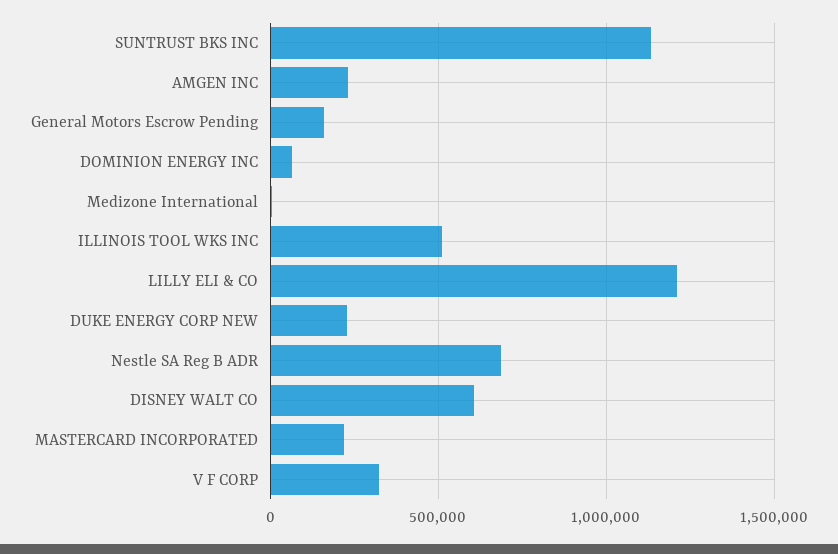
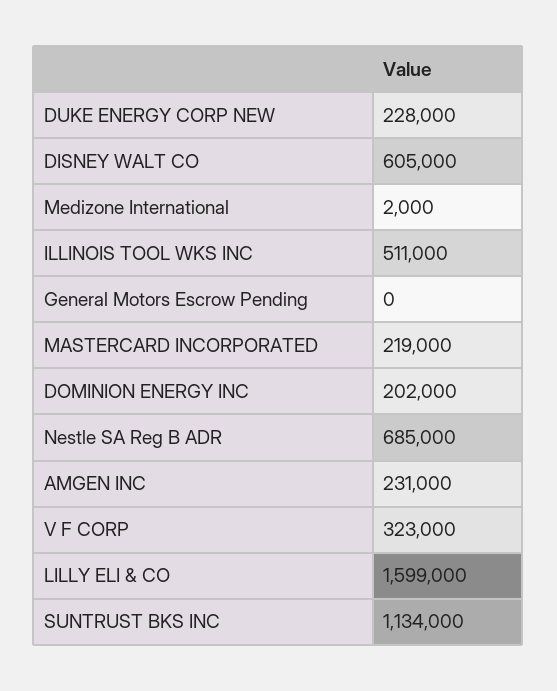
  {
    "SUNTRUST BKS INC": 1134000,
    "AMGEN INC": 231000,
-   "General Motors Escrow Pending": 150000,
+   "General Motors Escrow Pending": 0,
-   "DOMINION ENERGY INC": 50000,
+   "DOMINION ENERGY INC": 202000,
    "Medizone International": 2000,
    "ILLINOIS TOOL WKS INC": 511000,
-   "LILLY ELI & CO": 1200000,
+   "LILLY ELI & CO": 1599000,
    "DUKE ENERGY CORP NEW": 228000,
    "Nestle SA Reg B ADR": 685000,
    "DISNEY WALT CO": 605000,
    "MASTERCARD INCORPORATED": 219000,
    "V F CORP": 323000
  }

